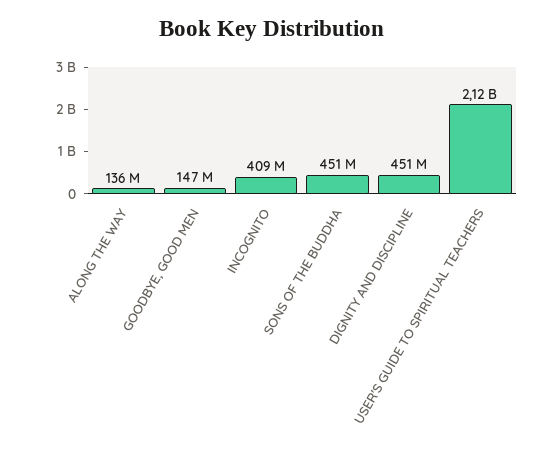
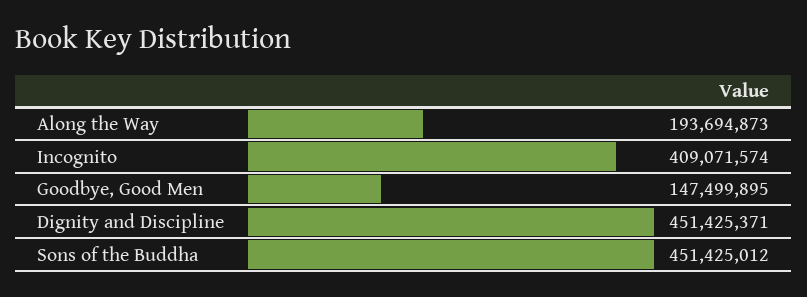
  {
-   "ALONG THE WAY": 136000000,
+   "ALONG THE WAY": 193694873,
    "GOODBYE, GOOD MEN": 147499895,
    "INCOGNITO": 409071574,
    "SONS OF THE BUDDHA": 451425012,
-   "DIGNITY AND DISCIPLINE": 451425371,
+   "DIGNITY AND DISCIPLINE": 451425371
-   "USER'S GUIDE TO SPIRITUAL TEACHERS": 2120000000
  }

